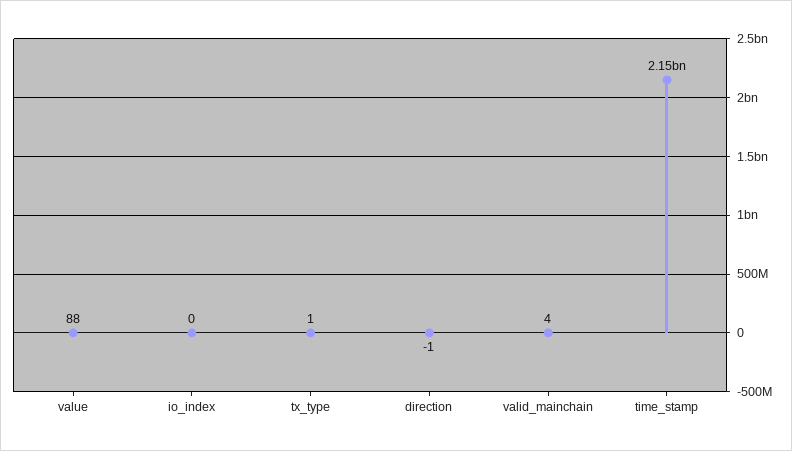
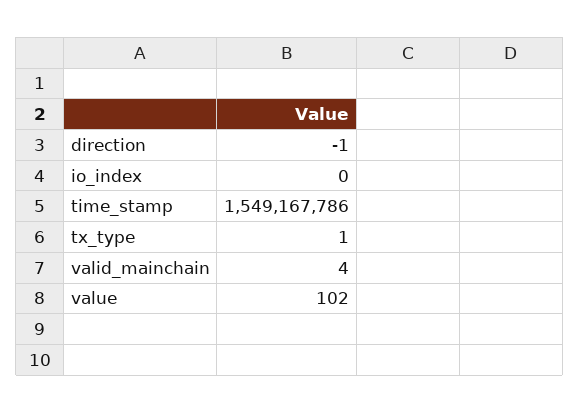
  {
-   "value": 88,
+   "value": 102,
    "io_index": 0,
    "tx_type": 1,
    "direction": -1,
    "valid_mainchain": 4,
-   "time_stamp": 2150000000
+   "time_stamp": 1549167786
  }

